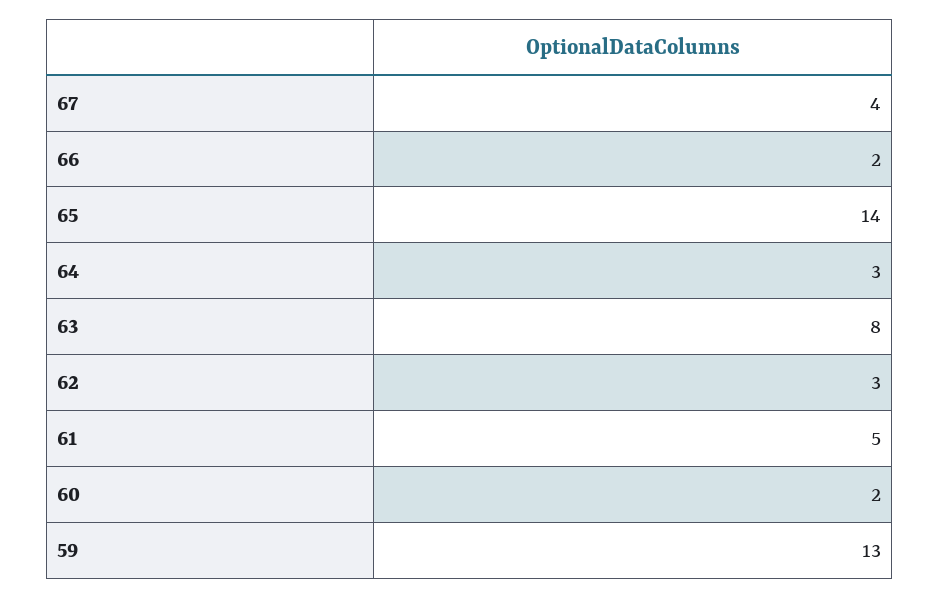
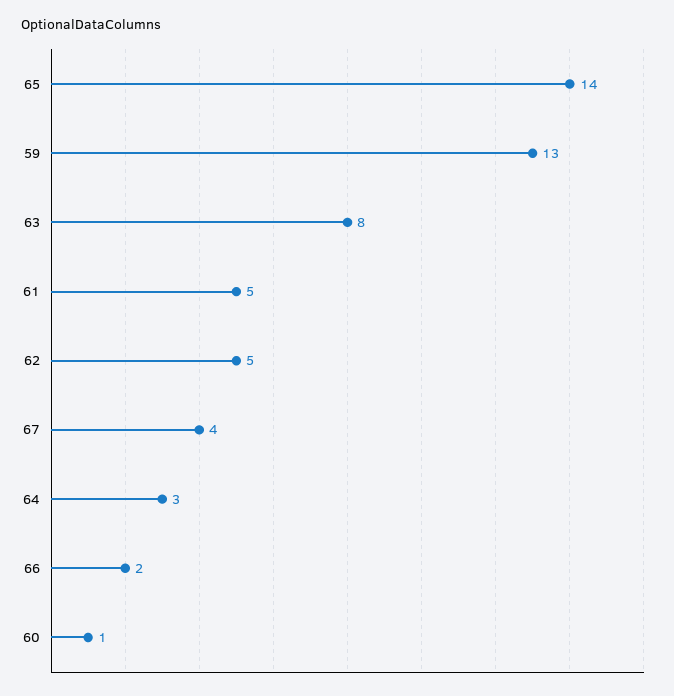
  {
    "67": 4,
    "66": 2,
    "65": 14,
    "64": 3,
    "63": 8,
-   "62": 3,
+   "62": 5,
    "61": 5,
-   "60": 2,
+   "60": 1,
    "59": 13
  }

